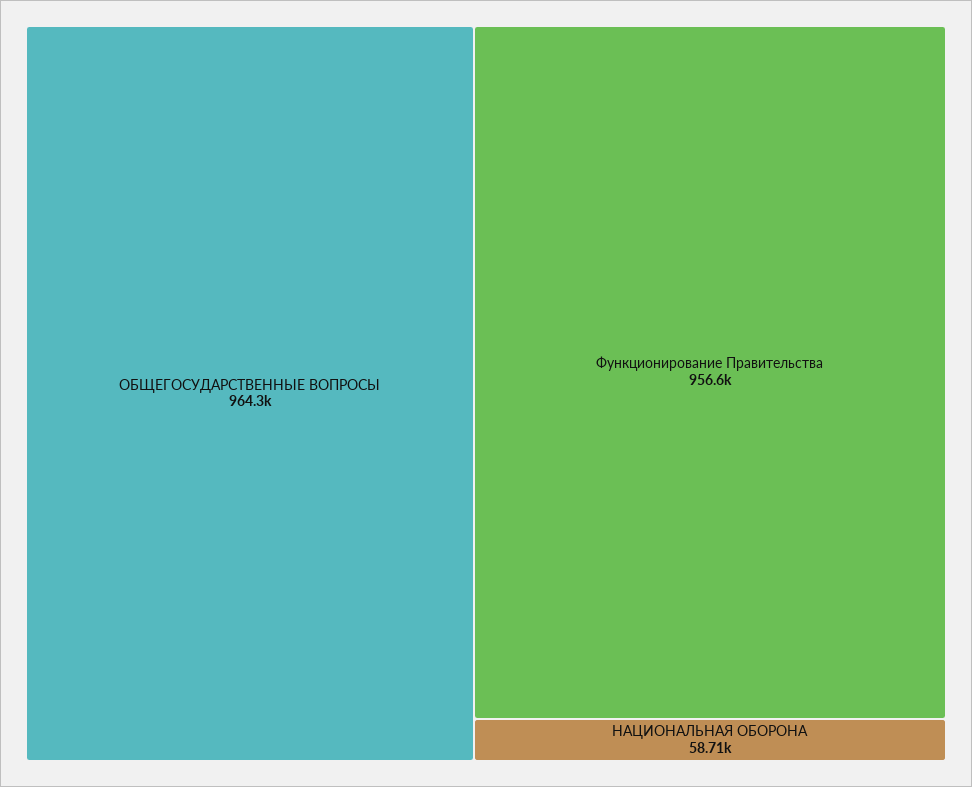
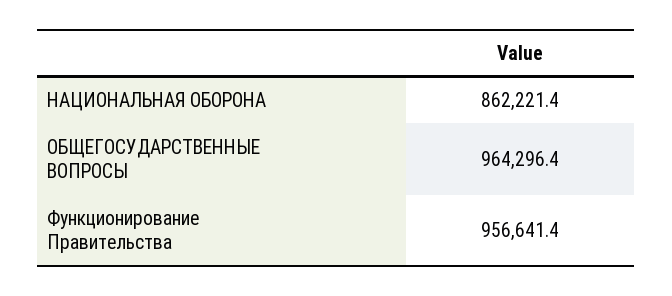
  {
    "ОБЩЕГОСУДАРСТВЕННЫЕ ВОПРОСЫ": 964296.4,
    "Функционирование Правительства": 956641.4,
-   "НАЦИОНАЛЬНАЯ ОБОРОНА": 58710
+   "НАЦИОНАЛЬНАЯ ОБОРОНА": 862221.4
  }

